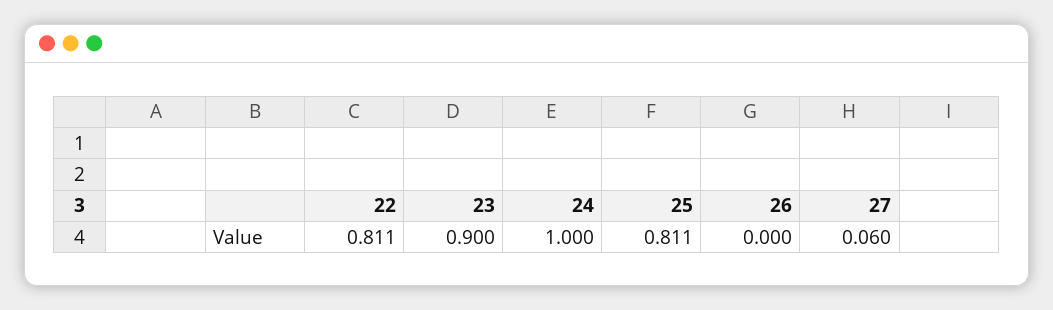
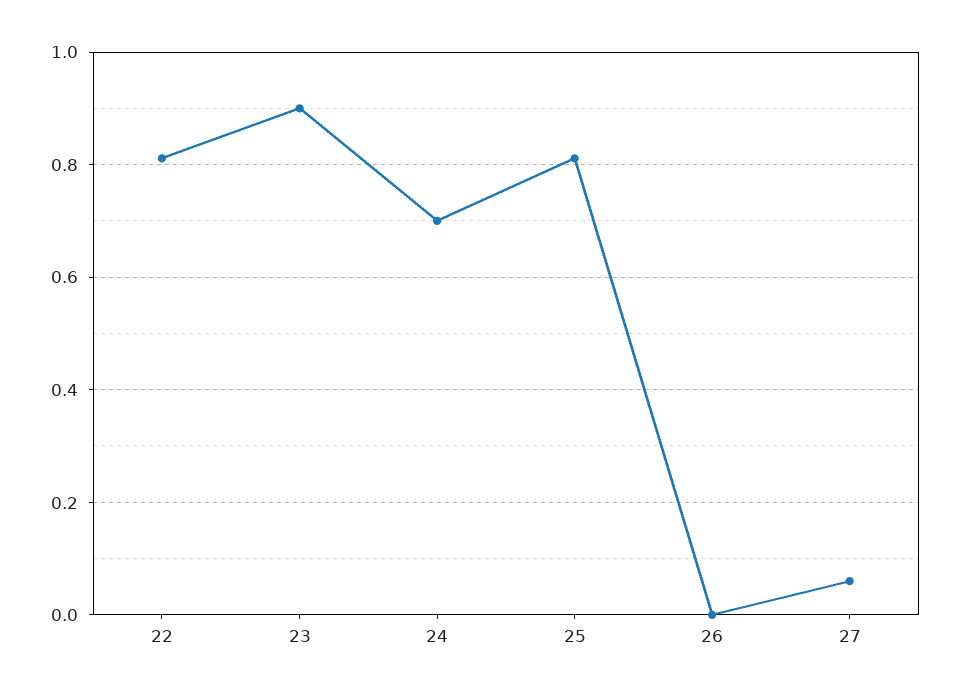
  {
    "22": 0.811,
    "23": 0.9,
-   "24": 1,
+   "24": 0.7,
    "25": 0.811,
    "26": 0,
    "27": 0.06
  }

